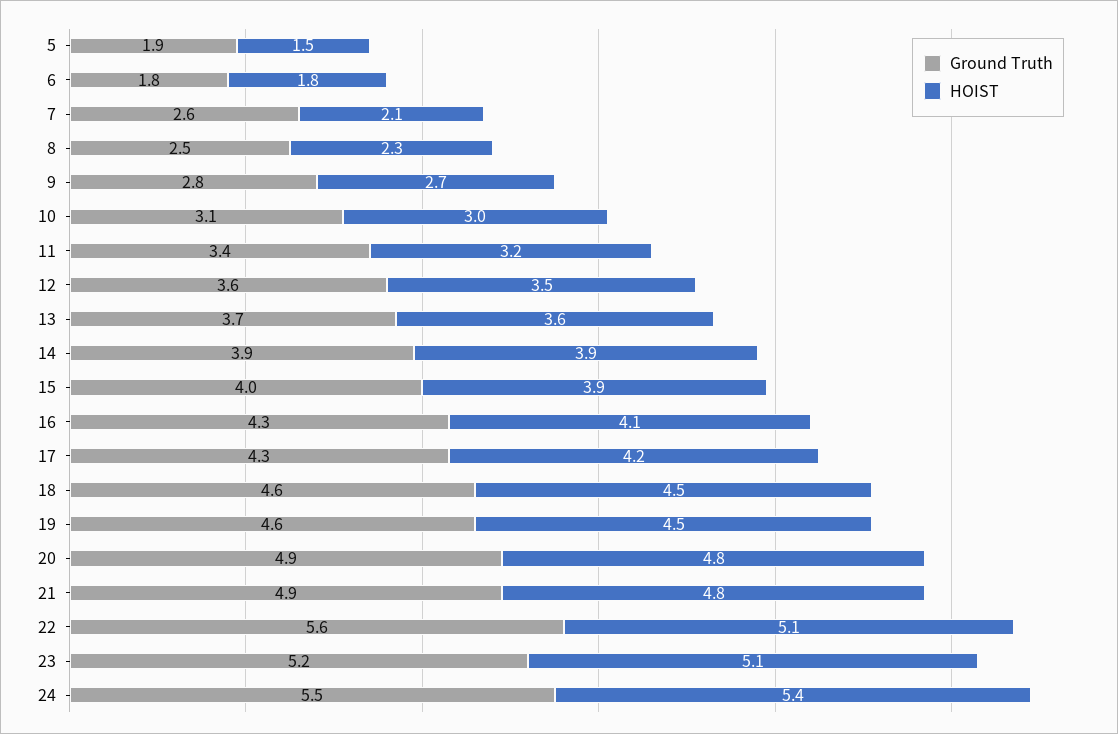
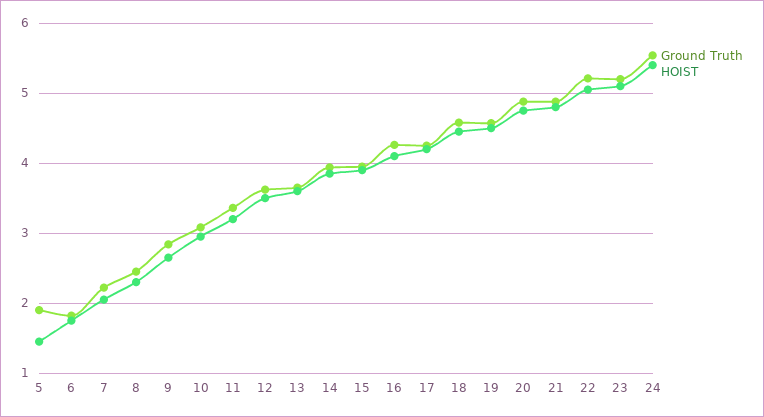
  {
    "Ground Truth": {
      "5": 1.9,
      "6": 1.8,
-     "7": 2.6,
+     "7": 2.2,
      "8": 2.5,
      "9": 2.8,
      "10": 3.1,
      "11": 3.4,
      "12": 3.6,
      "13": 3.7,
      "14": 3.9,
      "15": 4,
      "16": 4.3,
      "17": 4.3,
      "18": 4.6,
      "19": 4.6,
      "20": 4.9,
      "21": 4.9,
-     "22": 5.6,
+     "22": 5.2,
      "23": 5.2,
      "24": 5.5
    },
    "HOIST": {
      "5": 1.5,
      "6": 1.8,
      "7": 2.1,
      "8": 2.3,
      "9": 2.7,
      "10": 3,
      "11": 3.2,
      "12": 3.5,
      "13": 3.6,
      "14": 3.9,
      "15": 3.9,
      "16": 4.1,
      "17": 4.2,
      "18": 4.5,
      "19": 4.5,
      "20": 4.8,
      "21": 4.8,
      "22": 5.1,
      "23": 5.1,
      "24": 5.4
    }
  }

